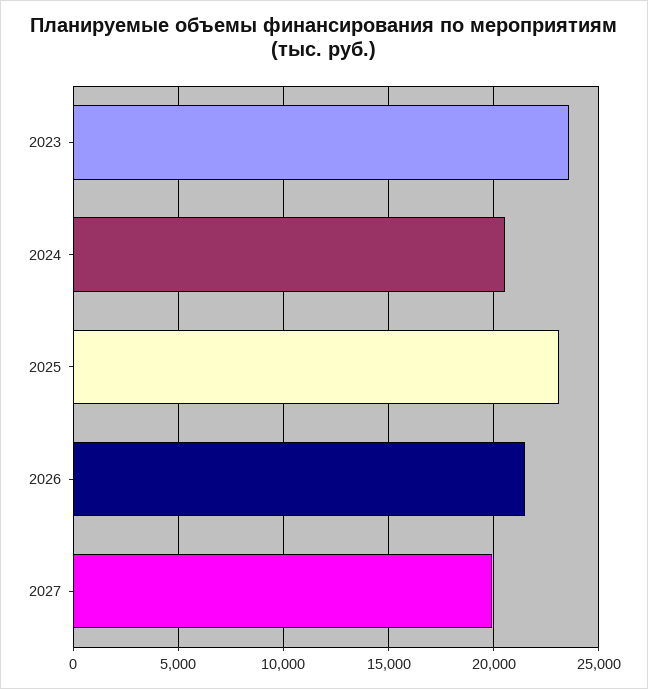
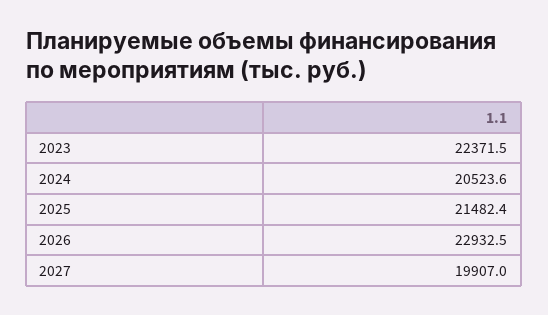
  {
-   "2023": 23500,
+   "2023": 22371.5,
    "2024": 20523.6,
-   "2025": 23000,
+   "2025": 21482.4,
-   "2026": 21500,
+   "2026": 22932.5,
    "2027": 19907
  }

